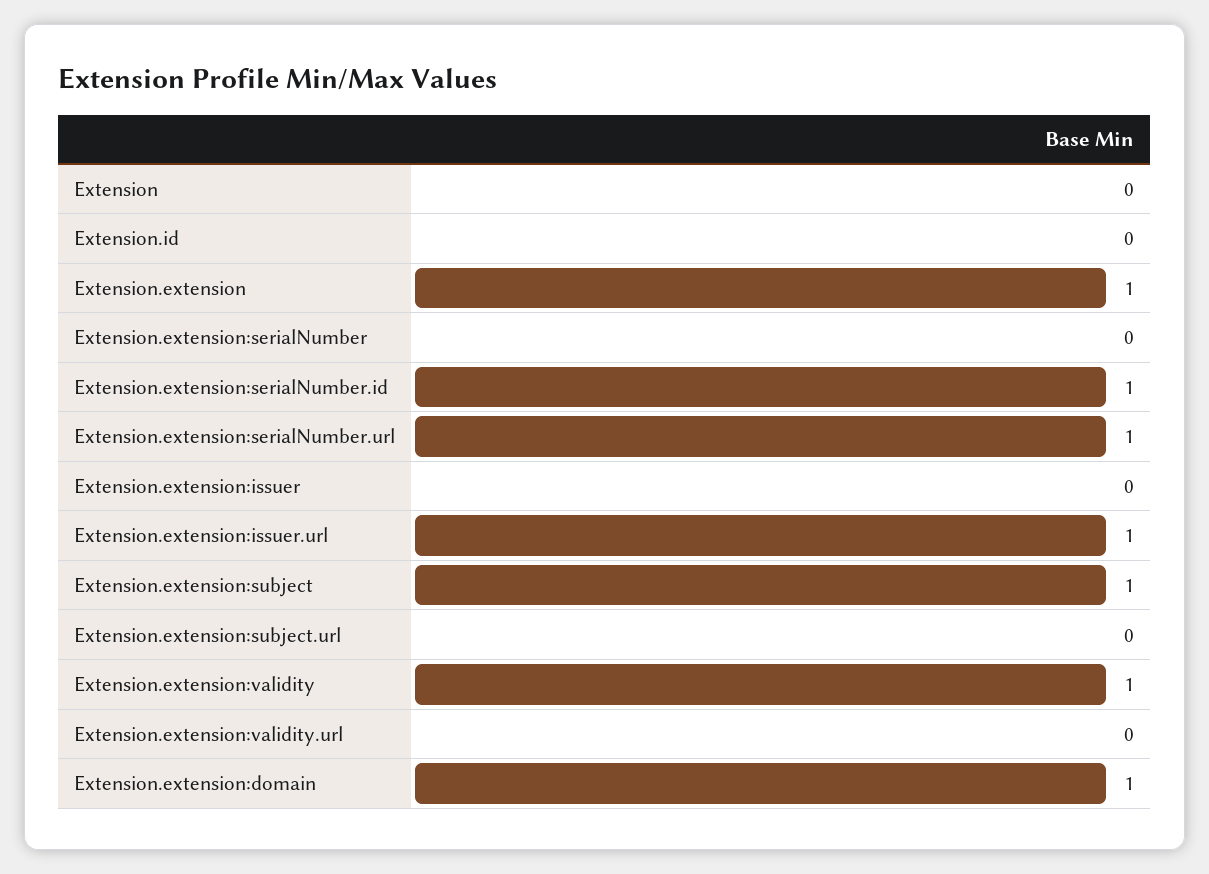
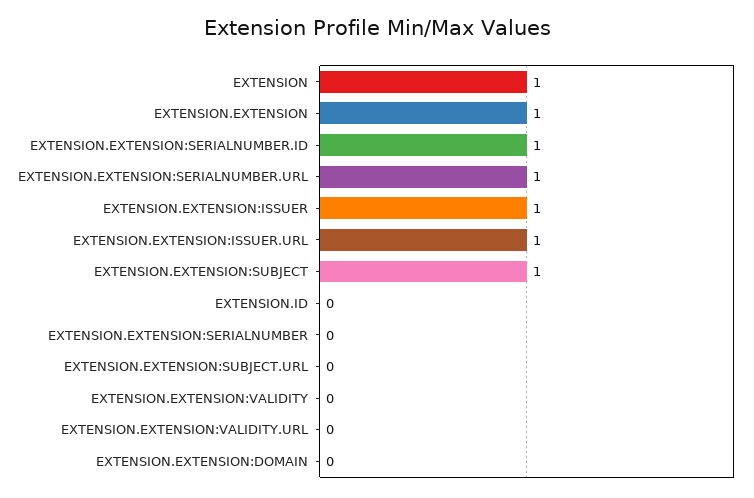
  {
-   "Extension": 0,
+   "Extension": 1,
    "Extension.id": 0,
    "Extension.extension": 1,
    "Extension.extension:serialNumber": 0,
    "Extension.extension:serialNumber.id": 1,
    "Extension.extension:serialNumber.url": 1,
-   "Extension.extension:issuer": 0,
+   "Extension.extension:issuer": 1,
    "Extension.extension:issuer.url": 1,
    "Extension.extension:subject": 1,
    "Extension.extension:subject.url": 0,
-   "Extension.extension:validity": 1,
+   "Extension.extension:validity": 0,
    "Extension.extension:validity.url": 0,
-   "Extension.extension:domain": 1
+   "Extension.extension:domain": 0
  }

